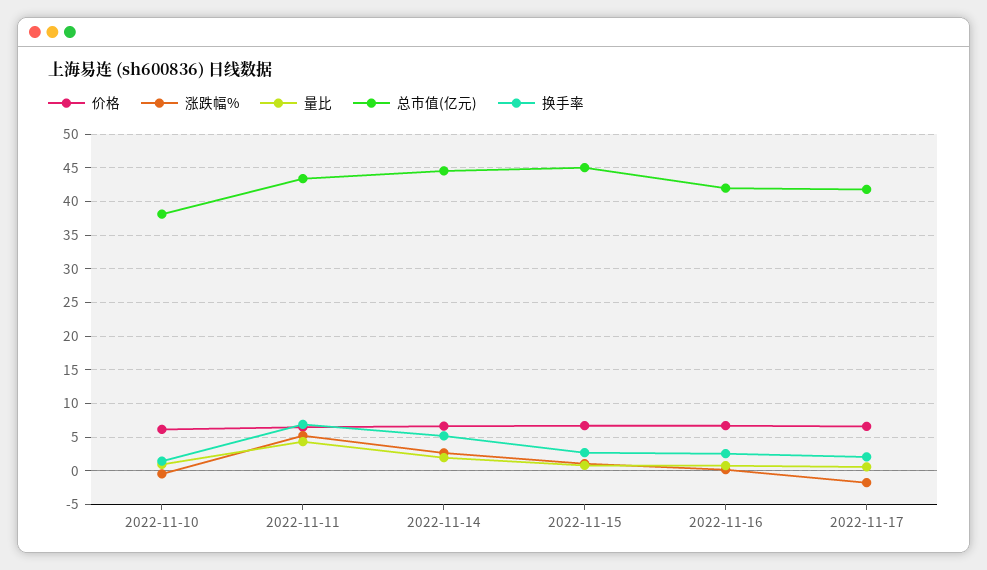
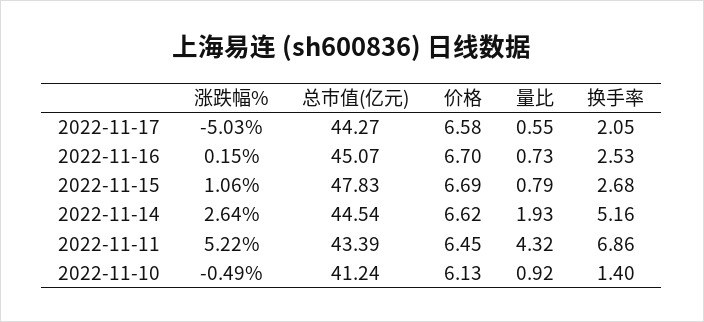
  {
    "价格": {
      "2022-11-10": 6.13,
      "2022-11-11": 6.45,
      "2022-11-14": 6.62,
      "2022-11-15": 6.69,
      "2022-11-16": 6.7,
      "2022-11-17": 6.58
    },
    "涨跌幅%": {
      "2022-11-10": -0.49,
      "2022-11-11": 5.22,
      "2022-11-14": 2.64,
      "2022-11-15": 1.06,
      "2022-11-16": 0.15,
-     "2022-11-17": -2
+     "2022-11-17": -5.03
    },
    "量比": {
      "2022-11-10": 0.92,
      "2022-11-11": 4.32,
      "2022-11-14": 1.93,
      "2022-11-15": 0.79,
      "2022-11-16": 0.73,
      "2022-11-17": 0.55
    },
    "总市值(亿元)": {
-     "2022-11-10": 38,
+     "2022-11-10": 41.24,
      "2022-11-11": 43.39,
      "2022-11-14": 44.54,
-     "2022-11-15": 45,
+     "2022-11-15": 47.83,
-     "2022-11-16": 42,
+     "2022-11-16": 45.07,
-     "2022-11-17": 42
+     "2022-11-17": 44.27
    },
    "换手率": {
      "2022-11-10": 1.4,
      "2022-11-11": 6.86,
      "2022-11-14": 5.16,
      "2022-11-15": 2.68,
      "2022-11-16": 2.53,
      "2022-11-17": 2.05
    }
  }

